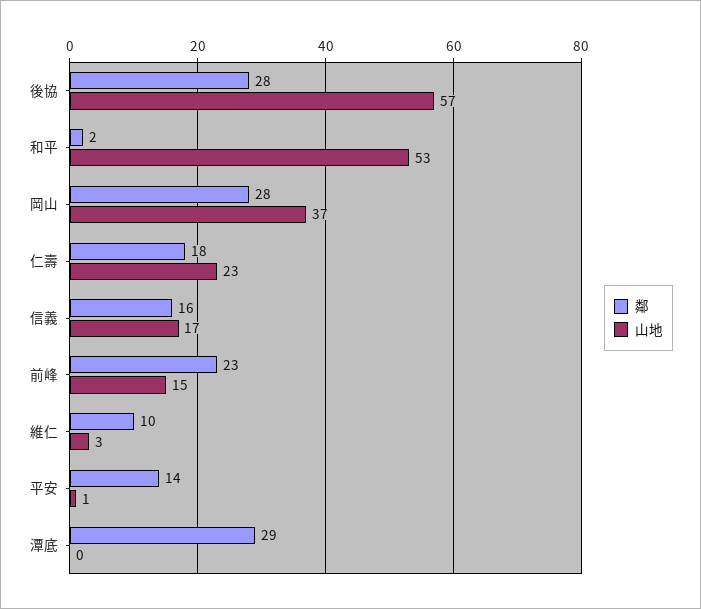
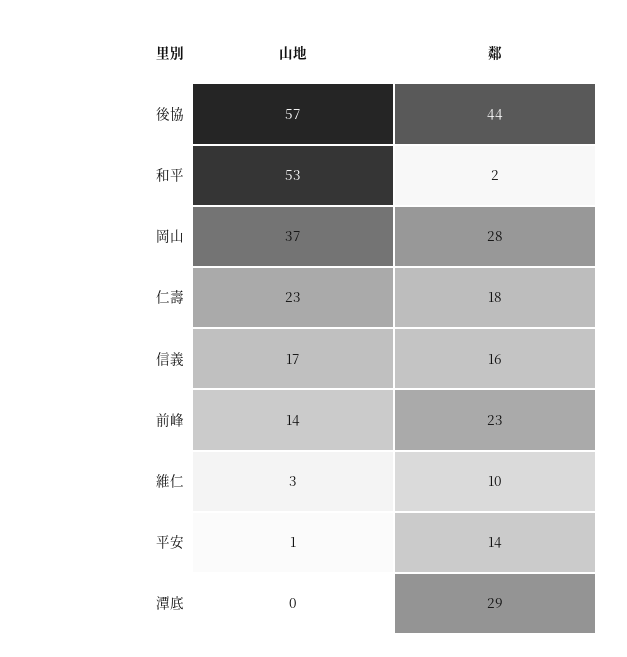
  {
    "鄰": {
-     "後協": 28,
+     "後協": 44,
      "和平": 2,
      "岡山": 28,
      "仁壽": 18,
      "信義": 16,
      "前峰": 23,
      "維仁": 10,
      "平安": 14,
      "潭底": 29
    },
    "山地": {
      "後協": 57,
      "和平": 53,
      "岡山": 37,
      "仁壽": 23,
      "信義": 17,
-     "前峰": 15,
+     "前峰": 14,
      "維仁": 3,
      "平安": 1,
      "潭底": 0
    }
  }

